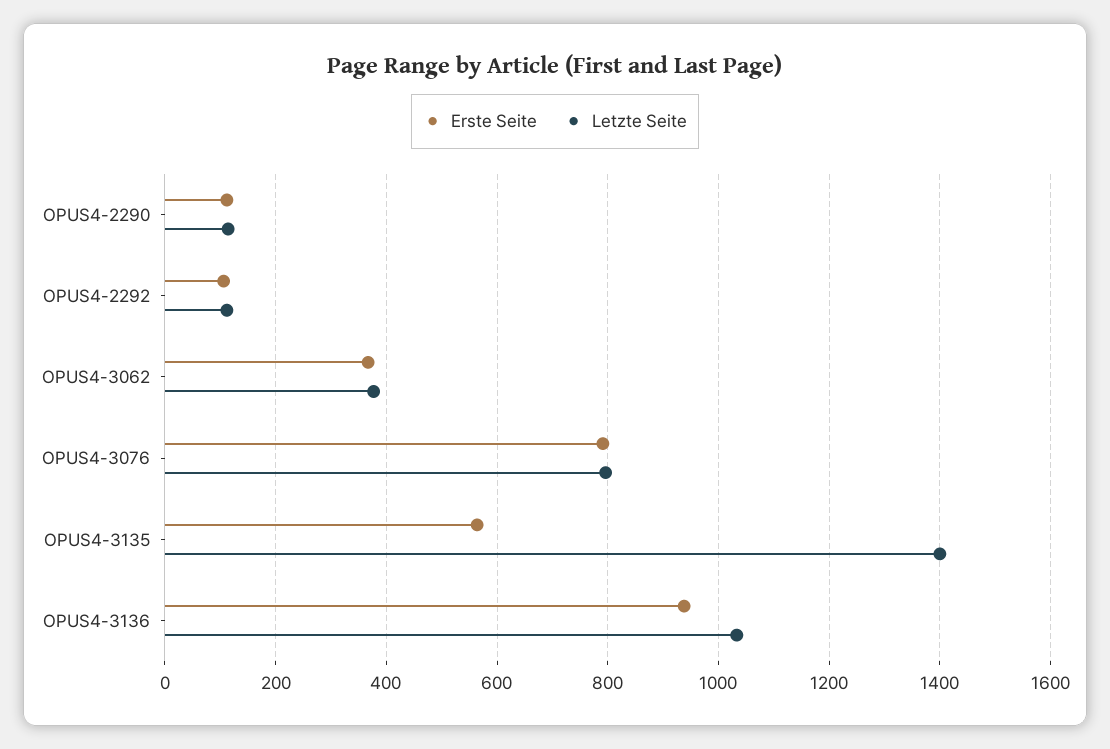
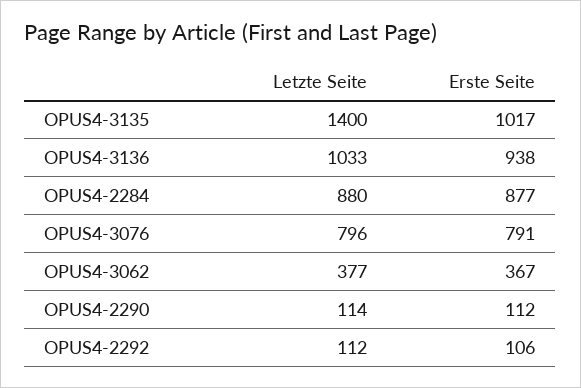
  {
    "Erste Seite": {
      "OPUS4-2290": 112,
      "OPUS4-2292": 106,
      "OPUS4-3062": 367,
      "OPUS4-3076": 791,
-     "OPUS4-3135": 560,
+     "OPUS4-3135": 1017,
-     "OPUS4-3136": 938
+     "OPUS4-3136": 938,
+     "OPUS4-2284": 877
    },
    "Letzte Seite": {
      "OPUS4-2290": 114,
      "OPUS4-2292": 112,
      "OPUS4-3062": 377,
      "OPUS4-3076": 796,
      "OPUS4-3135": 1400,
-     "OPUS4-3136": 1033
+     "OPUS4-3136": 1033,
+     "OPUS4-2284": 880
    }
  }

